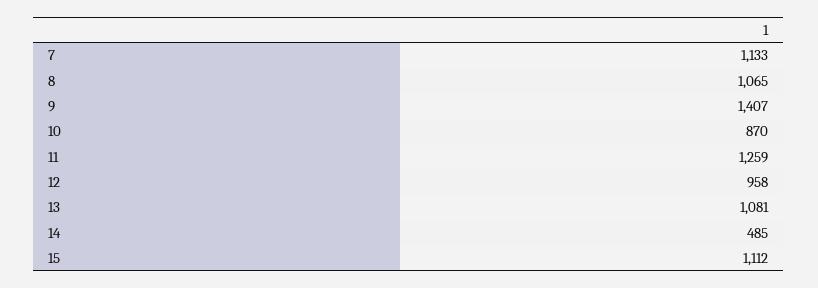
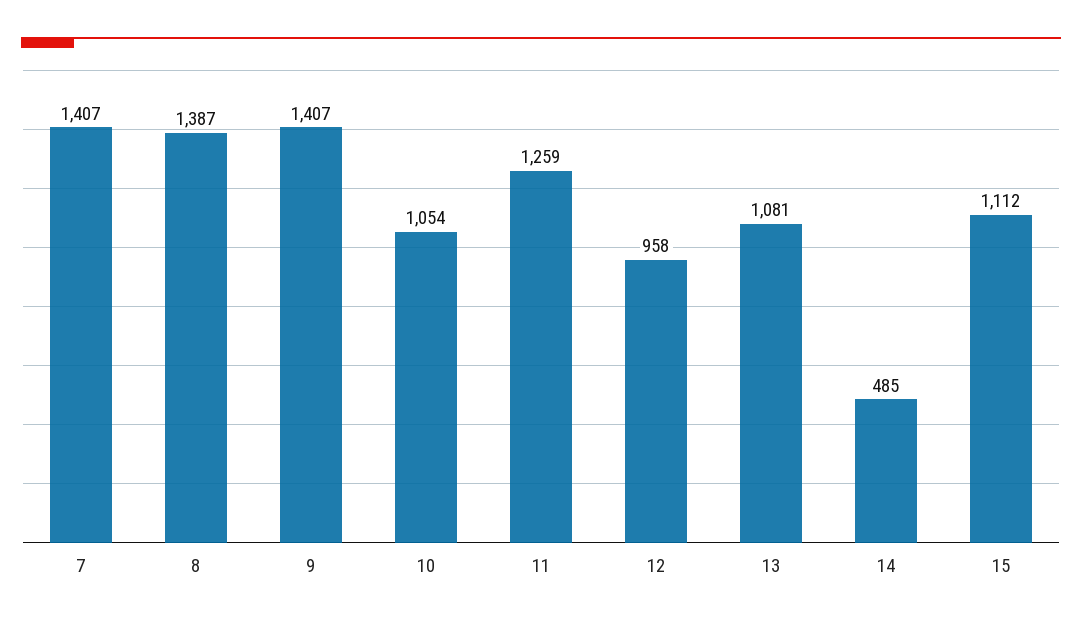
  {
-   "7": 1133,
+   "7": 1407,
-   "8": 1065,
+   "8": 1387,
    "9": 1407,
-   "10": 870,
+   "10": 1054,
    "11": 1259,
    "12": 958,
    "13": 1081,
    "14": 485,
    "15": 1112
  }

